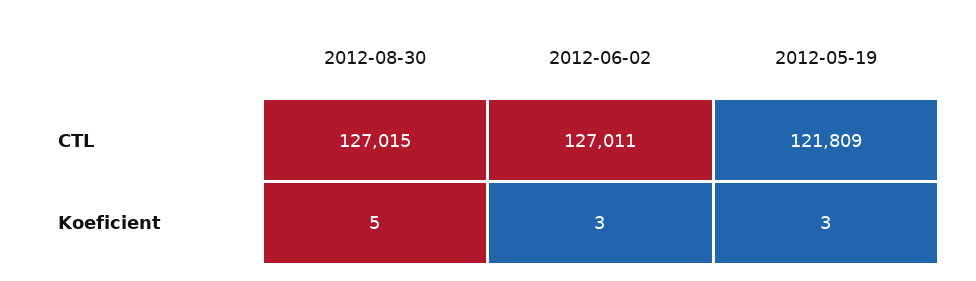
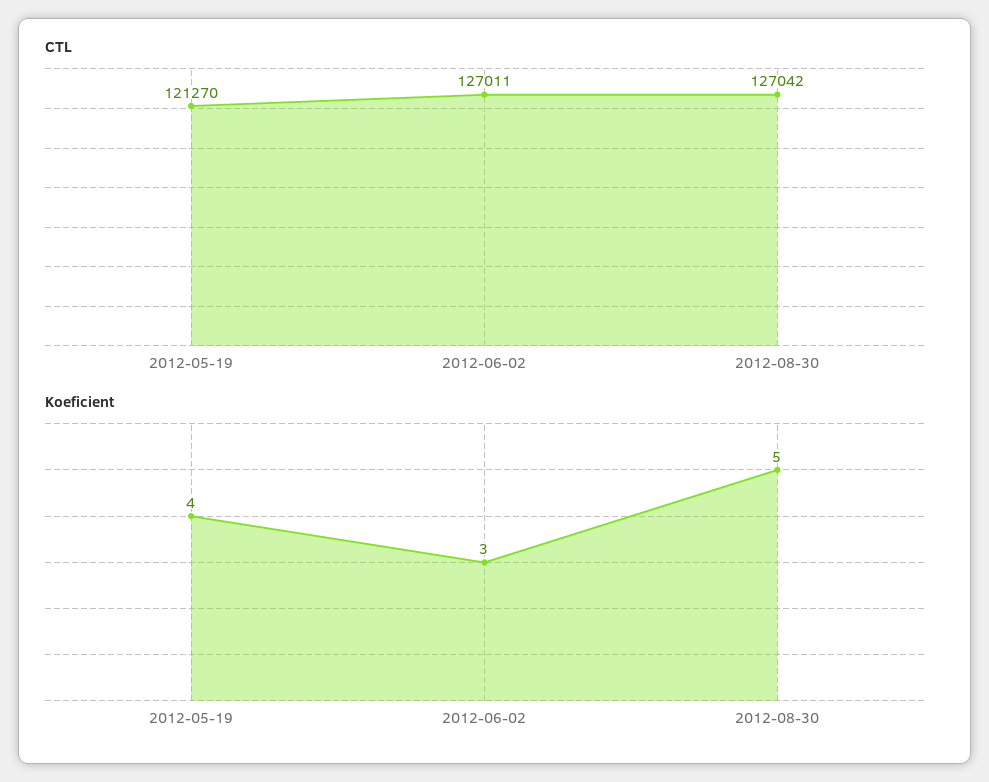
  {
    "CTL": {
-     "2012-08-30": 127015,
+     "2012-08-30": 127042,
      "2012-06-02": 127011,
-     "2012-05-19": 121809
+     "2012-05-19": 121270
    },
    "Koeficient": {
      "2012-08-30": 5,
      "2012-06-02": 3,
-     "2012-05-19": 3
+     "2012-05-19": 4
    }
  }

